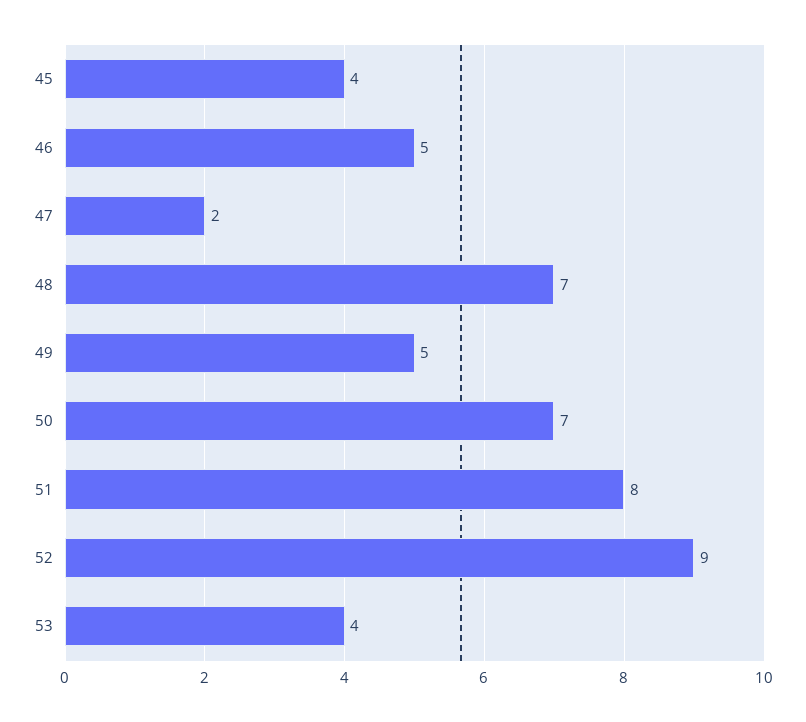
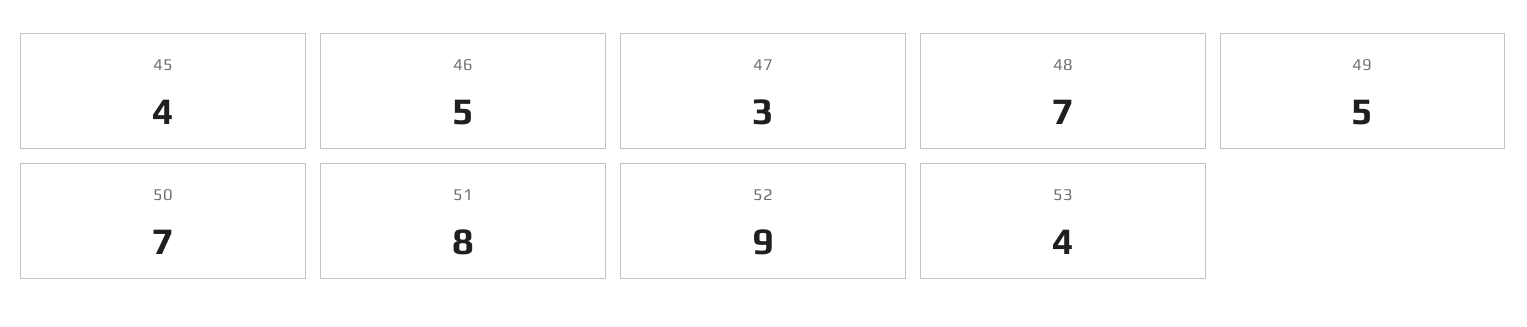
  {
    "45": 4,
    "46": 5,
-   "47": 2,
+   "47": 3,
    "48": 7,
    "49": 5,
    "50": 7,
    "51": 8,
    "52": 9,
    "53": 4
  }

